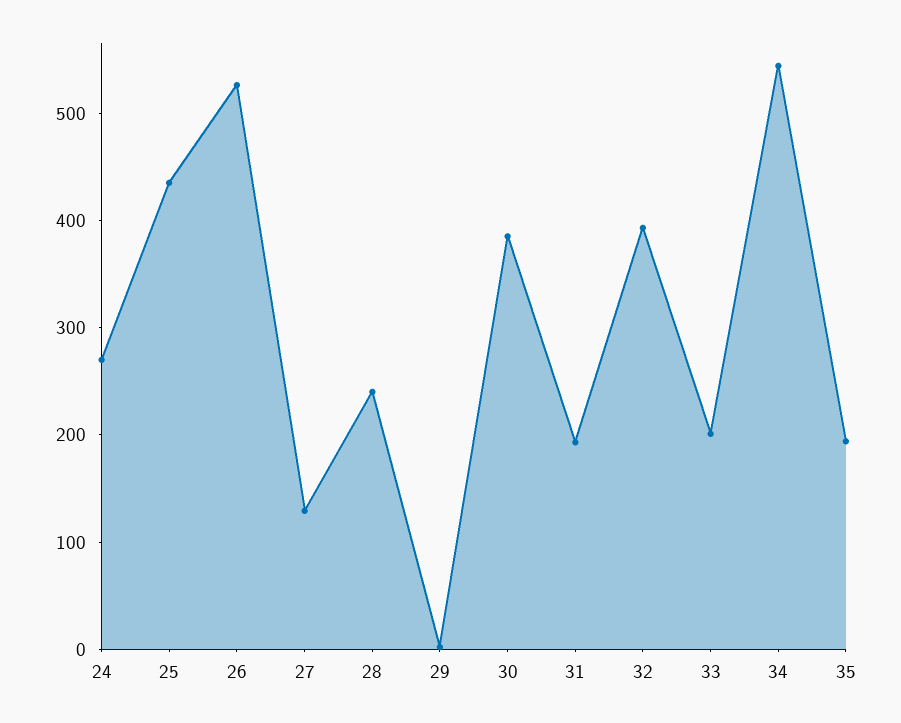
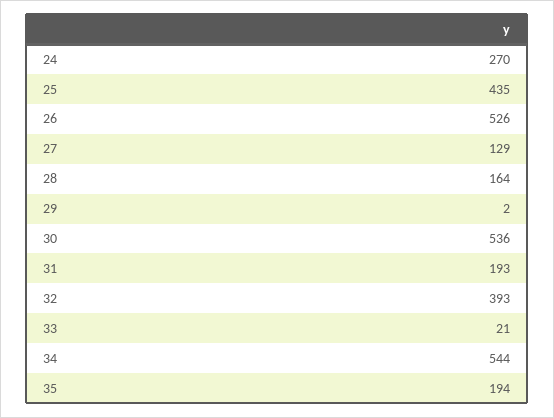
  {
    "24": 270,
    "25": 435,
    "26": 526,
    "27": 129,
-   "28": 240,
+   "28": 164,
    "29": 2,
-   "30": 380,
+   "30": 536,
    "31": 193,
    "32": 393,
-   "33": 200,
+   "33": 21,
    "34": 544,
    "35": 194
  }

